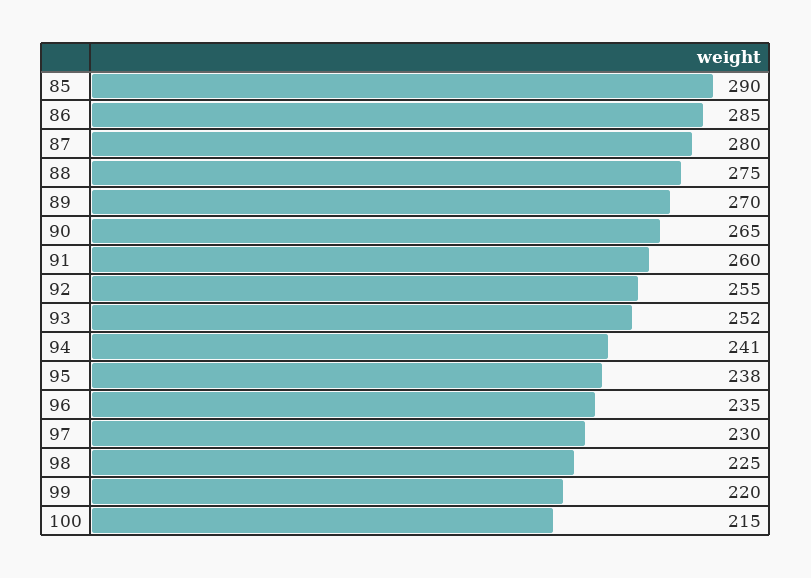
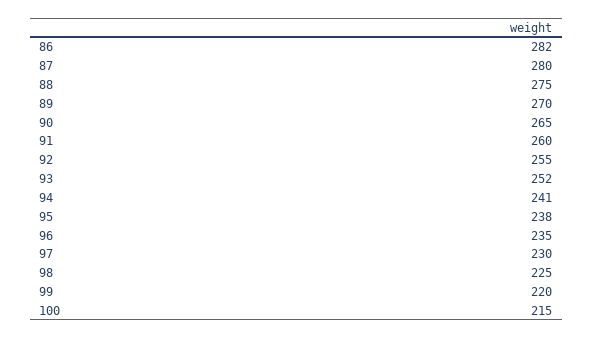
  {
-   "85": 290,
-   "86": 285,
+   "86": 282,
    "87": 280,
    "88": 275,
    "89": 270,
    "90": 265,
    "91": 260,
    "92": 255,
    "93": 252,
    "94": 241,
    "95": 238,
    "96": 235,
    "97": 230,
    "98": 225,
    "99": 220,
    "100": 215
  }

